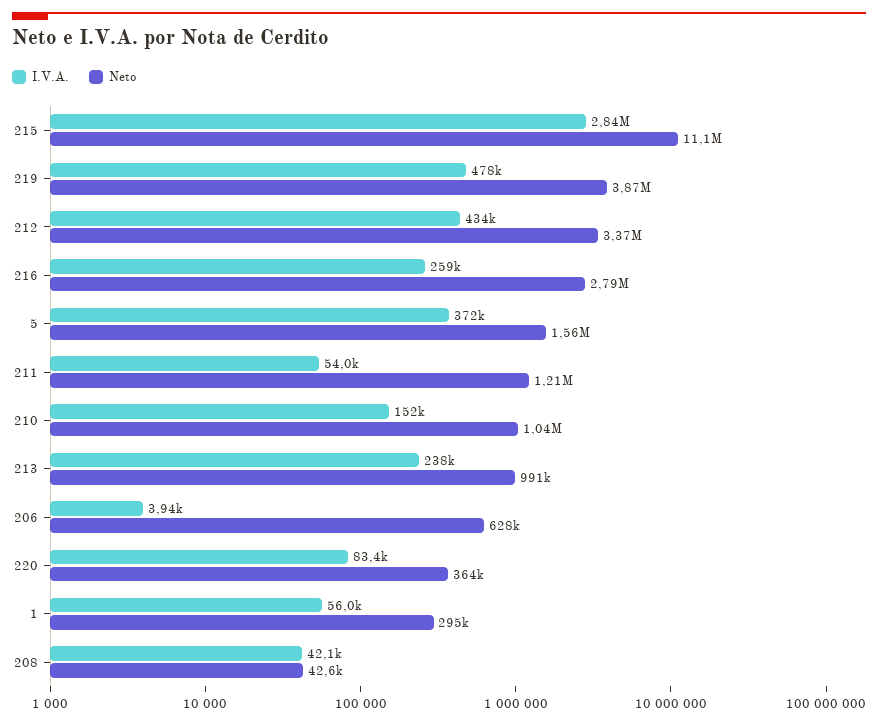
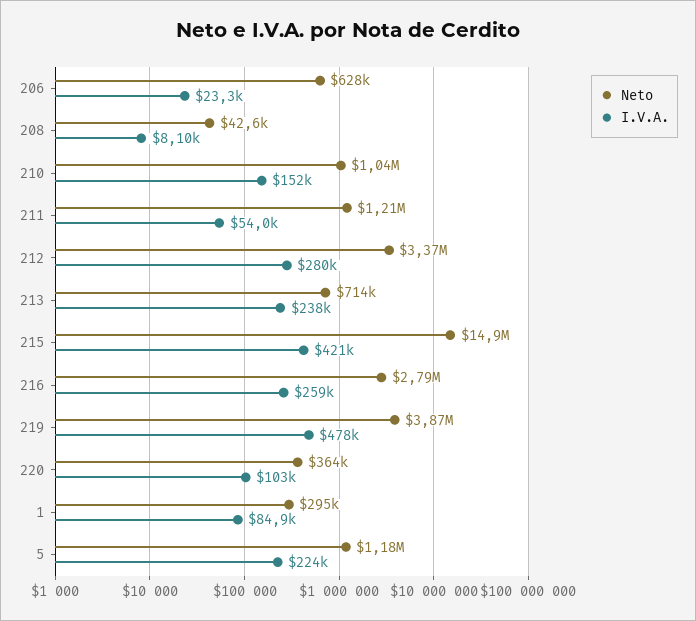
  {
    "I.V.A.": {
-     "215": 2840000,
+     "215": 421000,
      "219": 478000,
-     "212": 434000,
+     "212": 280000,
      "216": 259000,
-     "5": 372000,
+     "5": 224000,
      "211": 54000,
      "210": 152000,
      "213": 238000,
-     "206": 3940,
+     "206": 23300,
-     "220": 83400,
+     "220": 103000,
-     "1": 56000,
+     "1": 84900,
-     "208": 42100
+     "208": 8100
    },
    "Neto": {
-     "215": 11100000,
+     "215": 14900000,
      "219": 3870000,
      "212": 3370000,
      "216": 2790000,
-     "5": 1560000,
+     "5": 1180000,
      "211": 1210000,
      "210": 1040000,
-     "213": 991000,
+     "213": 714000,
      "206": 628000,
      "220": 364000,
      "1": 295000,
      "208": 42600
    }
  }

